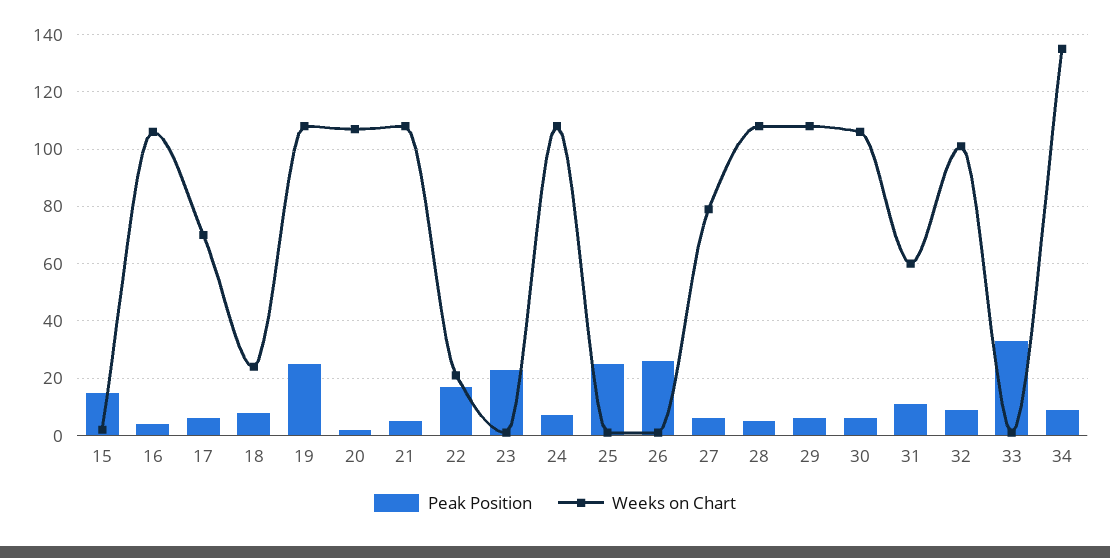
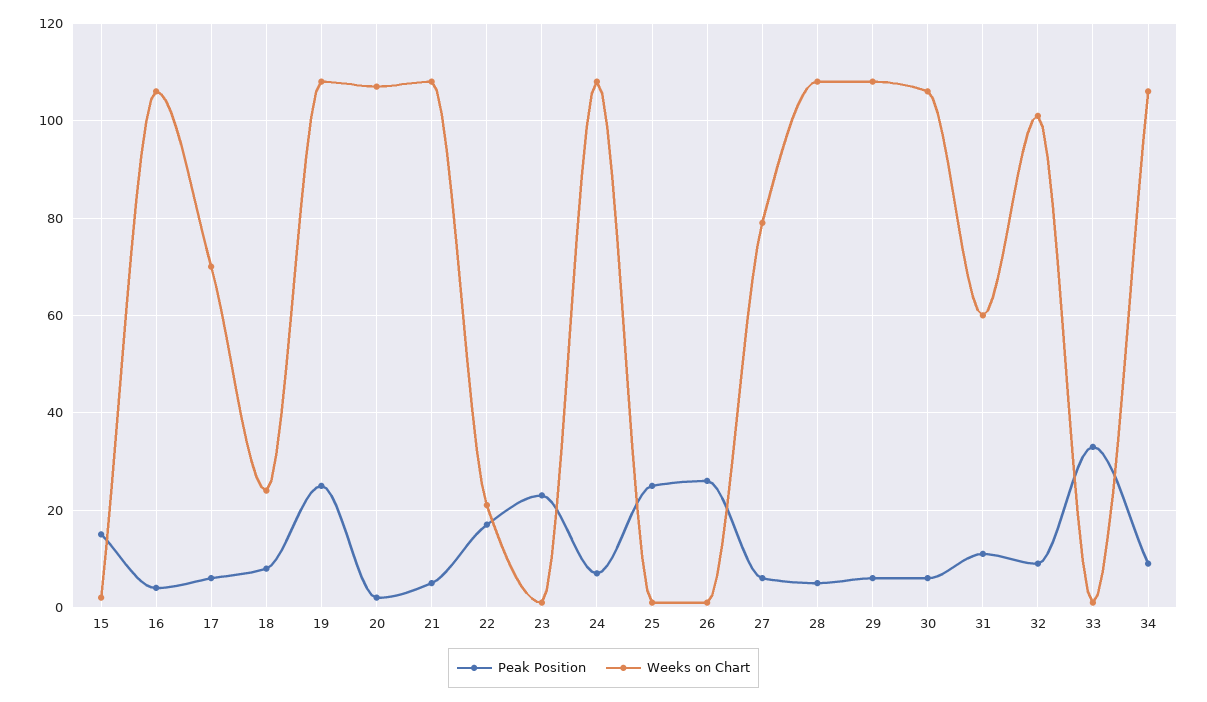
  {
    "Peak Position": {
      "15": 15,
      "16": 5,
      "17": 5,
      "18": 10,
      "19": 25,
      "20": 0,
      "21": 5,
      "22": 15,
      "23": 25,
      "24": 5,
      "25": 25,
      "26": 25,
      "27": 5,
      "28": 5,
      "29": 5,
      "30": 5,
      "31": 10,
      "32": 10,
      "33": 35,
      "34": 10
    },
    "Weeks on Chart": {
      "15": 0,
      "16": 105,
      "17": 70,
      "18": 25,
      "19": 110,
      "20": 105,
      "21": 110,
      "22": 20,
      "23": 0,
      "24": 110,
      "25": 0,
      "26": 0,
      "27": 80,
      "28": 110,
      "29": 110,
      "30": 105,
      "31": 60,
      "32": 100,
      "33": 0,
-     "34": 135
+     "34": 105
    }
  }

